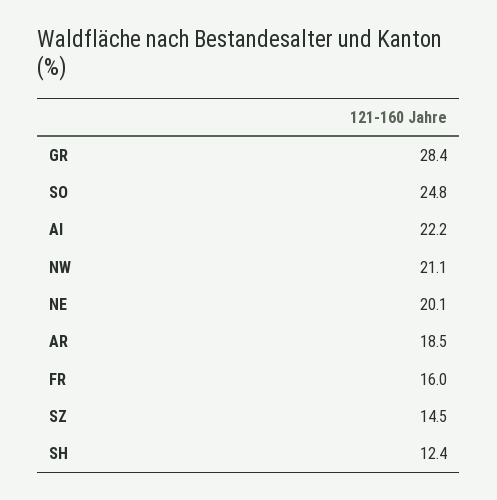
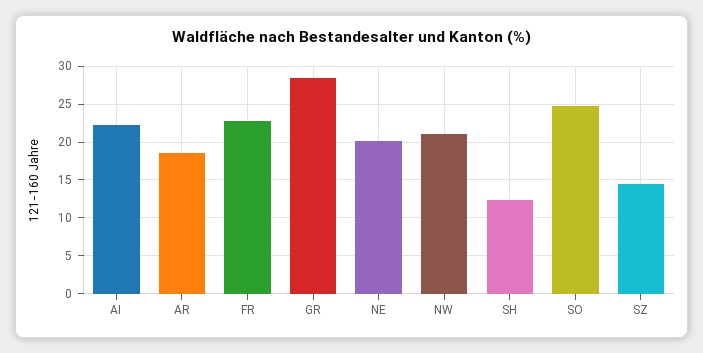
  {
    "GR": 28.4,
    "SO": 24.8,
    "AI": 22.2,
    "NW": 21.1,
    "NE": 20.1,
    "AR": 18.5,
-   "FR": 16,
+   "FR": 23,
    "SZ": 14.5,
    "SH": 12.4
  }

